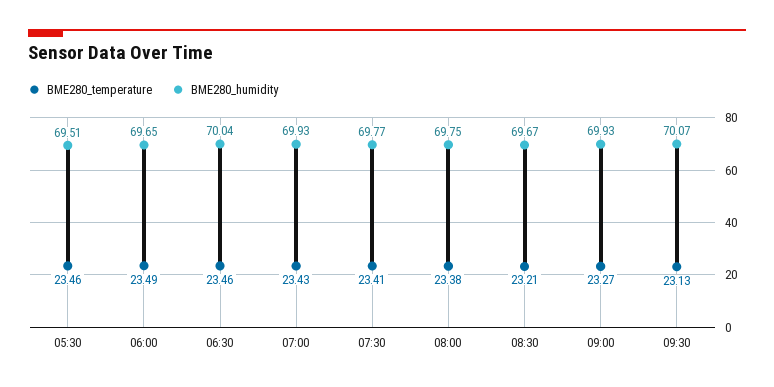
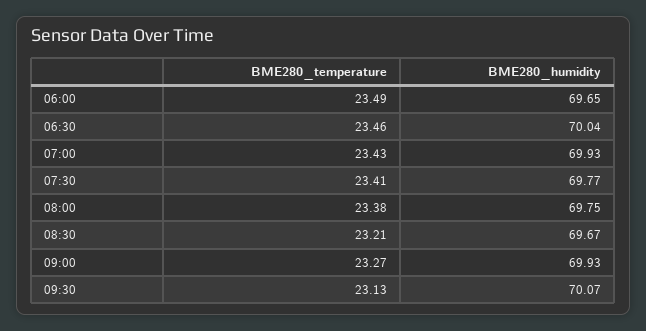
  {
    "BME280_temperature": {
-     "05:30": 23.46,
      "06:00": 23.49,
      "06:30": 23.46,
      "07:00": 23.43,
      "07:30": 23.41,
      "08:00": 23.38,
      "08:30": 23.21,
      "09:00": 23.27,
      "09:30": 23.13
    },
    "BME280_humidity": {
-     "05:30": 69.51,
      "06:00": 69.65,
      "06:30": 70.04,
      "07:00": 69.93,
      "07:30": 69.77,
      "08:00": 69.75,
      "08:30": 69.67,
      "09:00": 69.93,
      "09:30": 70.07
    }
  }

